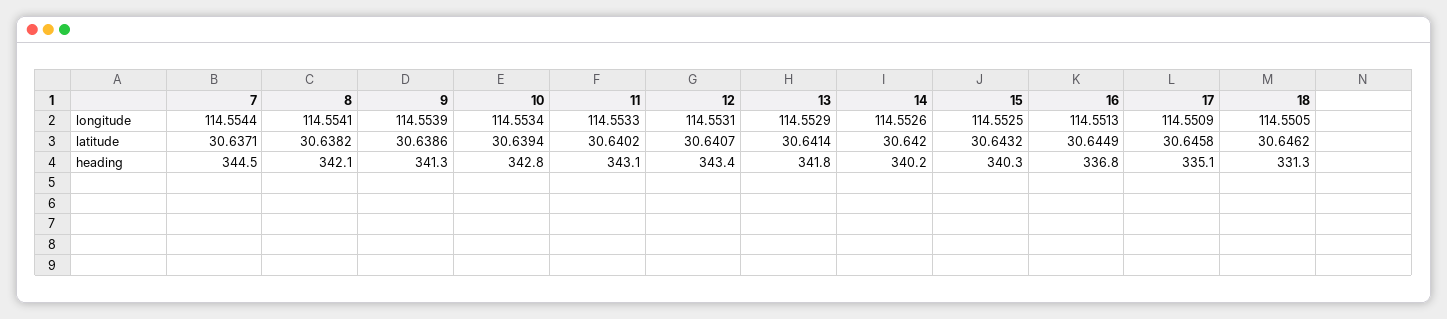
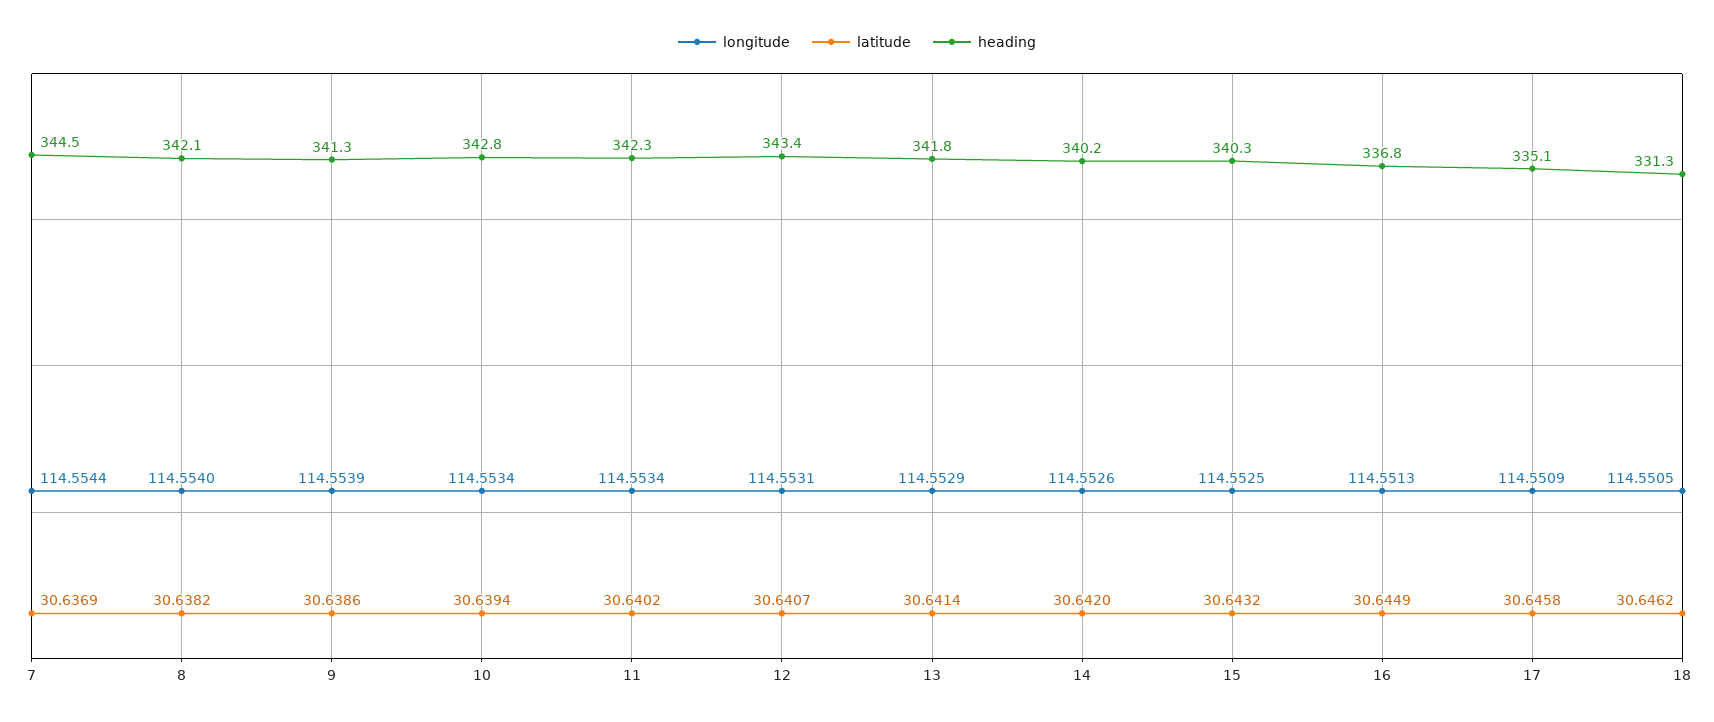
  {
    "longitude": {
      "7": 114.5544,
-     "8": 114.5541,
+     "8": 114.554,
      "9": 114.5539,
      "10": 114.5534,
-     "11": 114.5533,
+     "11": 114.5534,
      "12": 114.5531,
      "13": 114.5529,
      "14": 114.5526,
      "15": 114.5525,
      "16": 114.5513,
      "17": 114.5509,
      "18": 114.5505
    },
    "latitude": {
-     "7": 30.6371,
+     "7": 30.6369,
      "8": 30.6382,
      "9": 30.6386,
      "10": 30.6394,
      "11": 30.6402,
      "12": 30.6407,
      "13": 30.6414,
      "14": 30.642,
      "15": 30.6432,
      "16": 30.6449,
      "17": 30.6458,
      "18": 30.6462
    },
    "heading": {
      "7": 344.5,
      "8": 342.1,
      "9": 341.3,
      "10": 342.8,
-     "11": 343.1,
+     "11": 342.3,
      "12": 343.4,
      "13": 341.8,
      "14": 340.2,
      "15": 340.3,
      "16": 336.8,
      "17": 335.1,
      "18": 331.3
    }
  }

